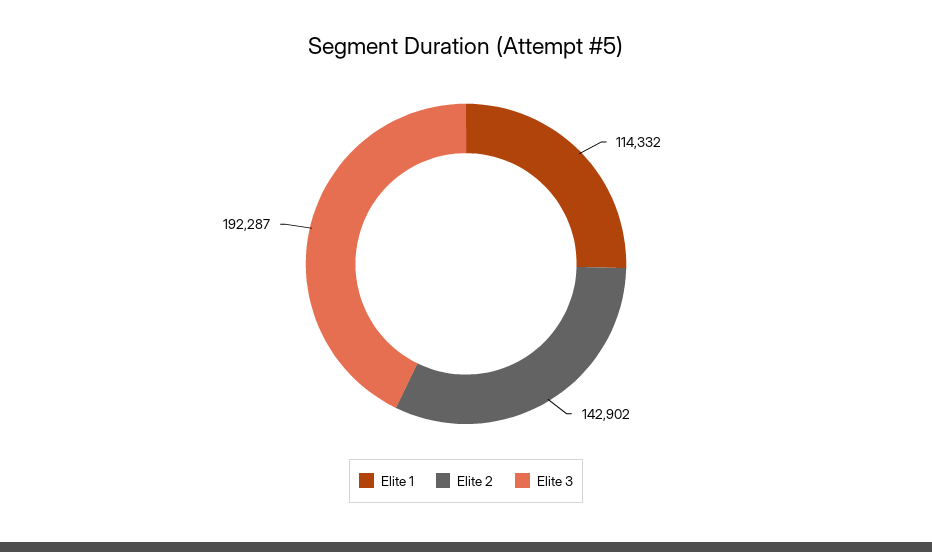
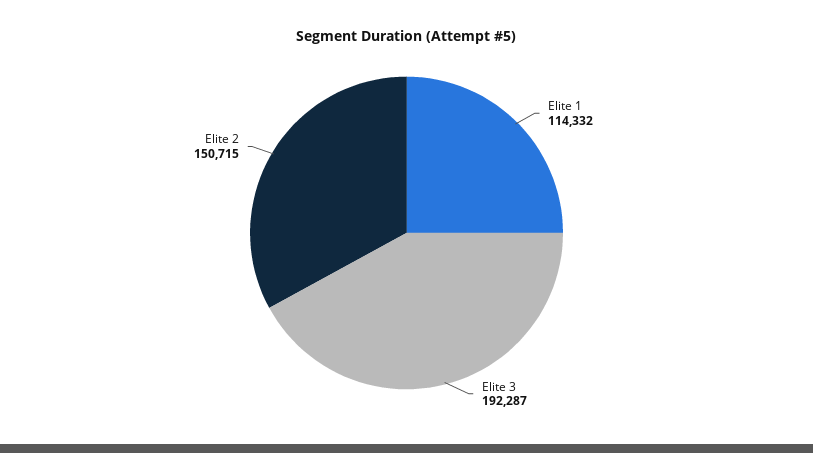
  {
    "Elite 1": 114332,
-   "Elite 2": 142902,
+   "Elite 2": 150715,
    "Elite 3": 192287
  }

